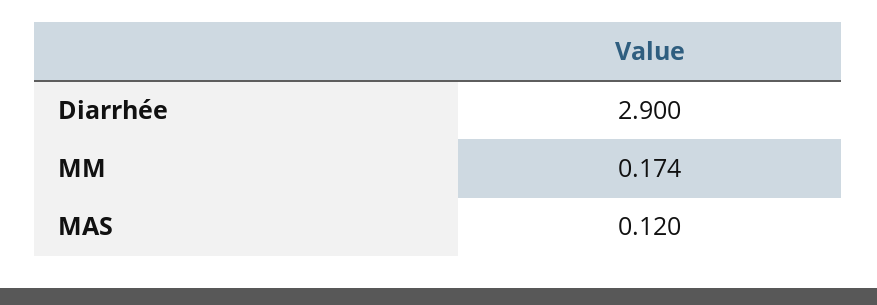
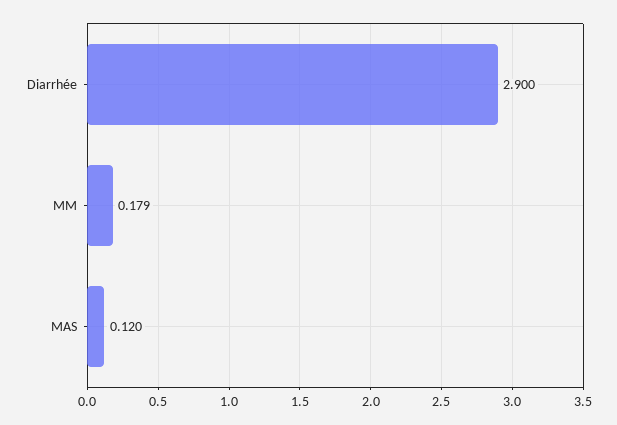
  {
    "Diarrhée": 2.9,
-   "MM": 0.174,
+   "MM": 0.179,
    "MAS": 0.12
  }

